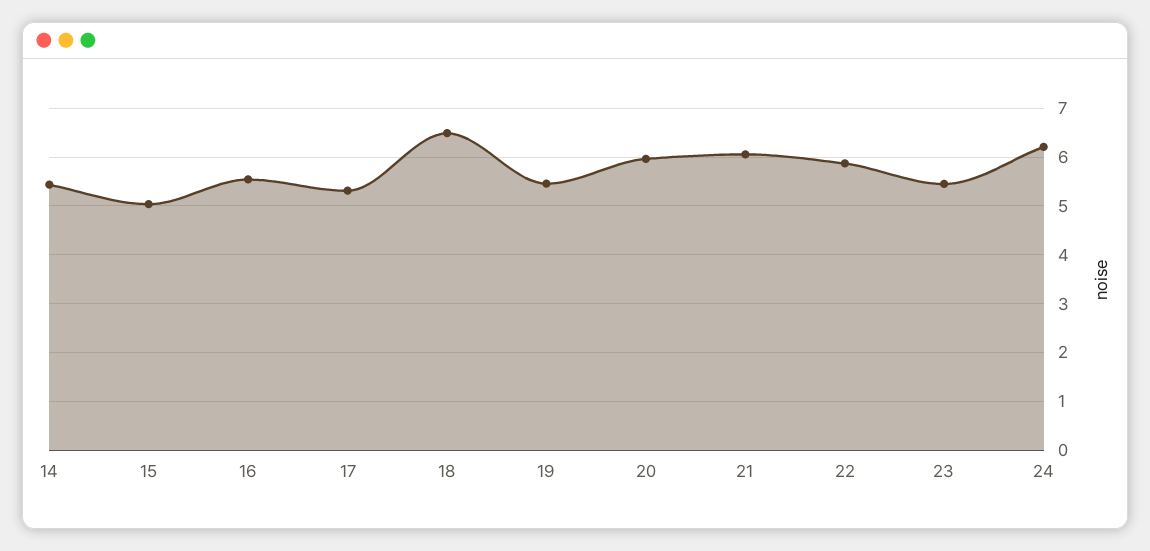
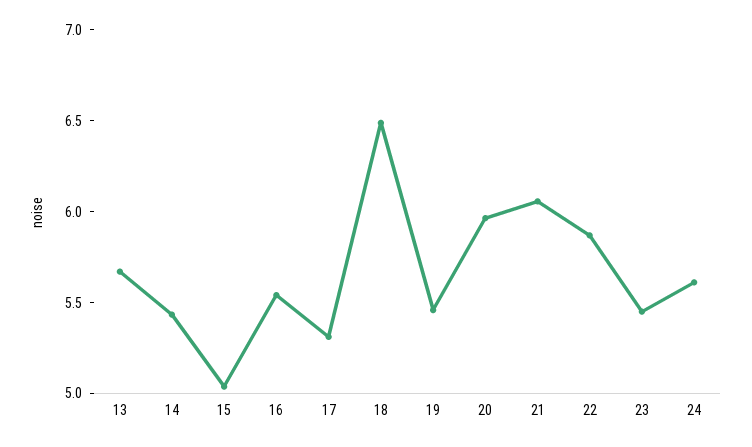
  {
    "14": 5.4,
    "15": 5,
    "16": 5.5,
    "17": 5.3,
    "18": 6.5,
    "19": 5.5,
    "20": 6,
    "21": 6.1,
    "22": 5.9,
    "23": 5.5,
-   "24": 6.2
+   "24": 5.6,
+   "13": 5.7
  }

